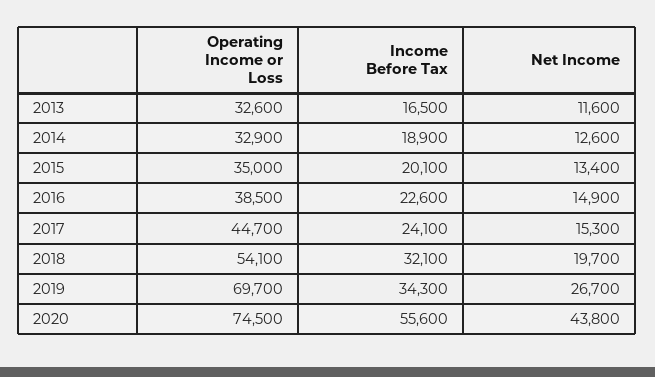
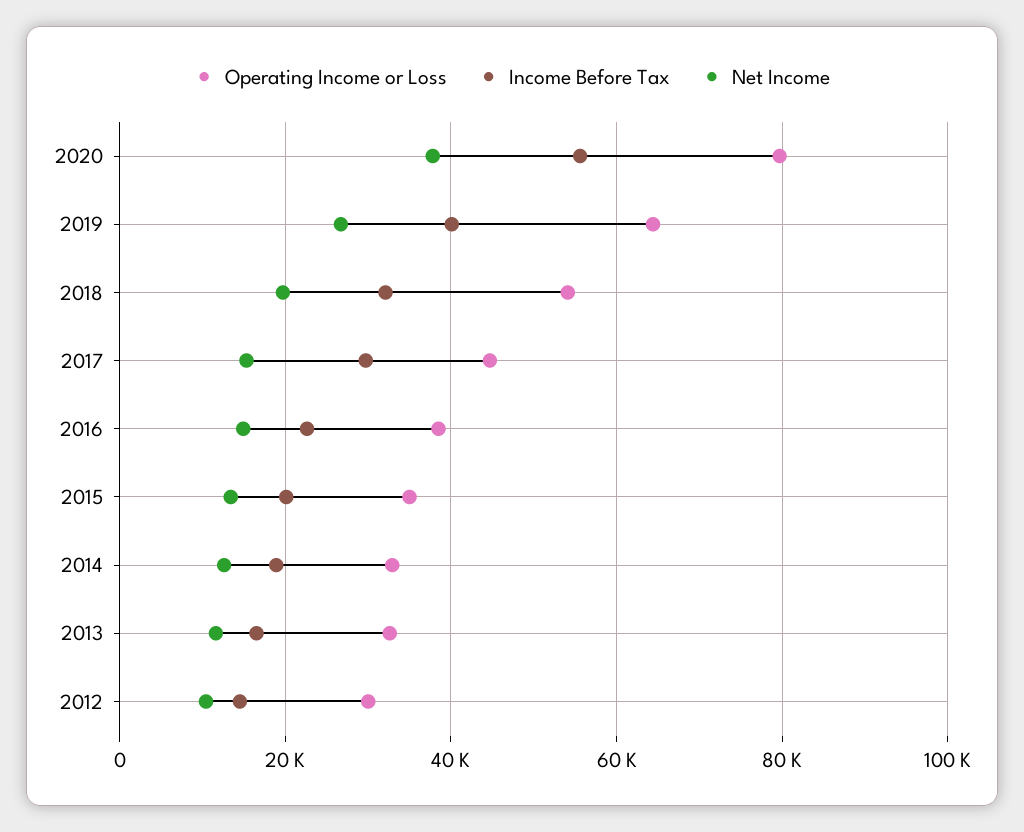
  {
    "Operating Income or Loss": {
      "2013": 32600,
      "2014": 32900,
      "2015": 35000,
      "2016": 38500,
      "2017": 44700,
      "2018": 54100,
-     "2019": 69700,
+     "2019": 64000,
-     "2020": 74500
+     "2020": 80000,
+     "2012": 30000
    },
    "Income Before Tax": {
      "2013": 16500,
      "2014": 18900,
      "2015": 20100,
      "2016": 22600,
-     "2017": 24100,
+     "2017": 30000,
      "2018": 32100,
-     "2019": 34300,
+     "2019": 40000,
-     "2020": 55600
+     "2020": 55600,
+     "2012": 14000
    },
    "Net Income": {
      "2013": 11600,
      "2014": 12600,
      "2015": 13400,
      "2016": 14900,
      "2017": 15300,
      "2018": 19700,
      "2019": 26700,
-     "2020": 43800
+     "2020": 38000,
+     "2012": 10000
    }
  }

